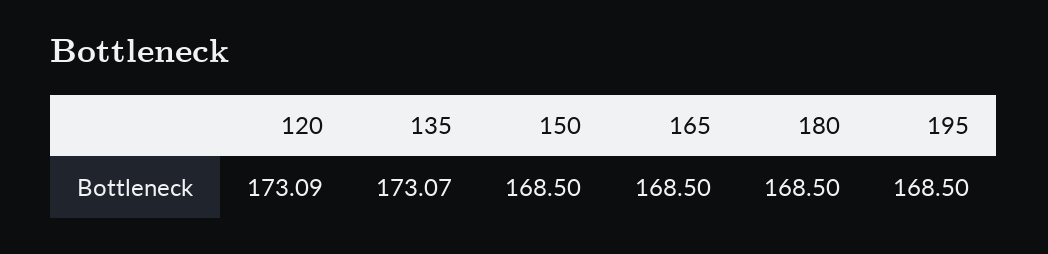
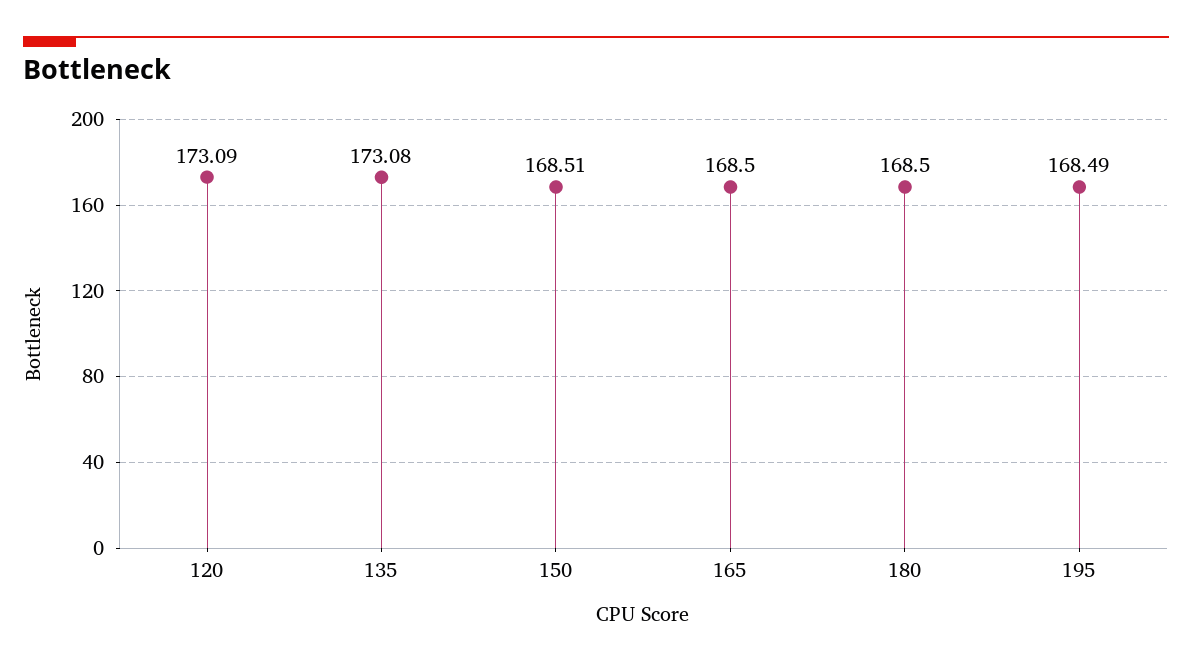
  {
    "120": 173.09,
-   "135": 173.07,
+   "135": 173.08,
-   "150": 168.5,
+   "150": 168.51,
    "165": 168.5,
    "180": 168.5,
-   "195": 168.5
+   "195": 168.49
  }

